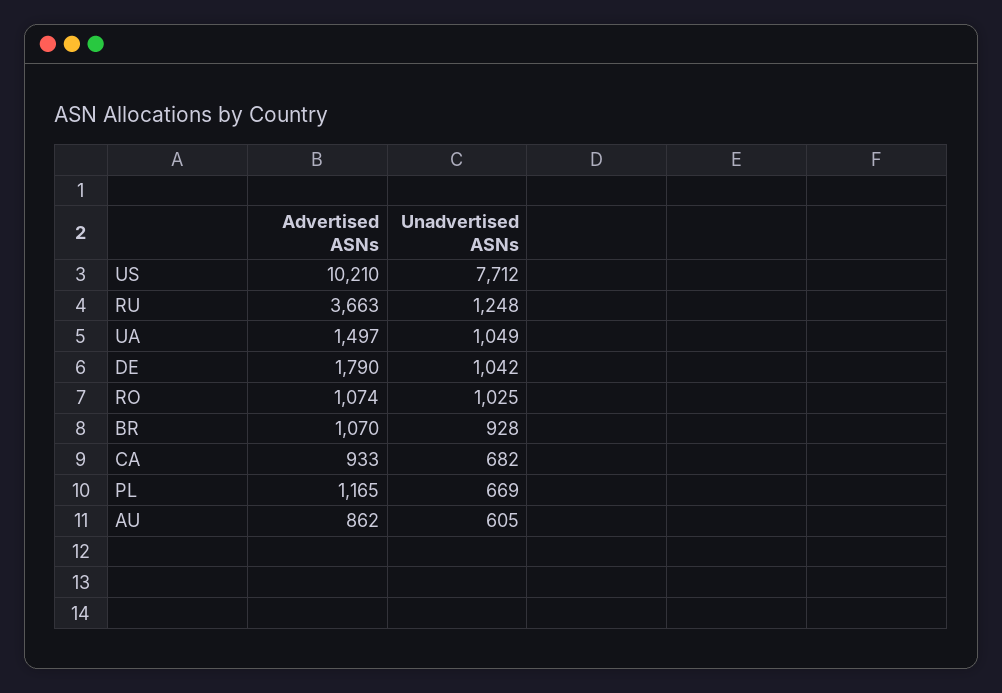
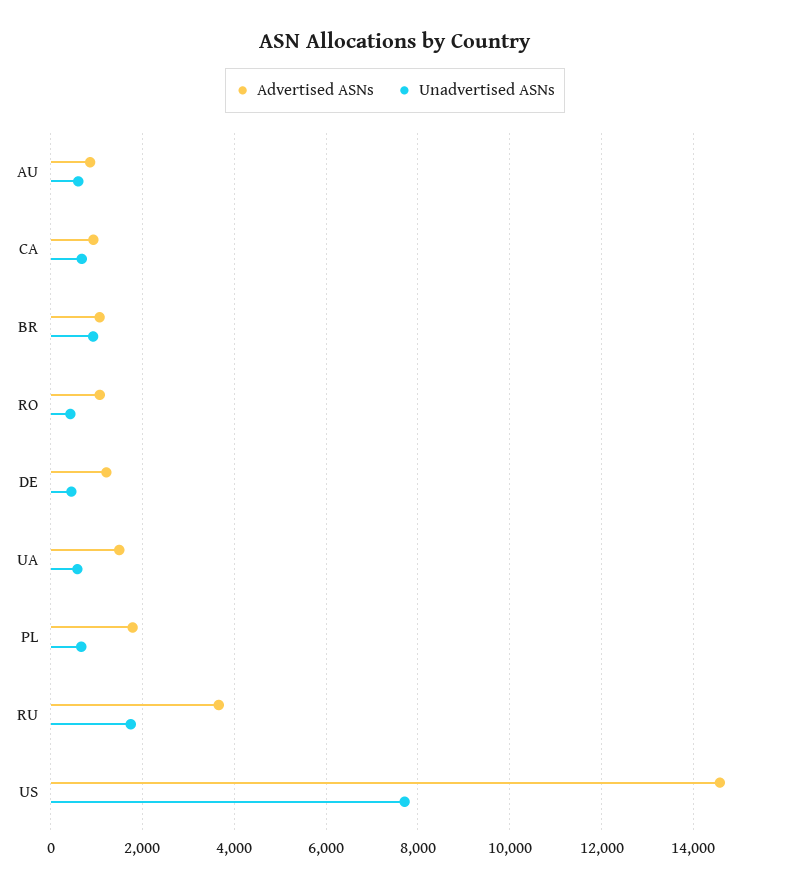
  {
    "Advertised ASNs": {
-     "US": 10210,
+     "US": 14600,
      "RU": 3663,
      "UA": 1497,
-     "DE": 1790,
+     "DE": 1200,
      "RO": 1074,
      "BR": 1070,
      "CA": 933,
-     "PL": 1165,
+     "PL": 1800,
      "AU": 862
    },
    "Unadvertised ASNs": {
      "US": 7712,
-     "RU": 1248,
+     "RU": 1800,
-     "UA": 1049,
+     "UA": 600,
-     "DE": 1042,
+     "DE": 400,
-     "RO": 1025,
+     "RO": 400,
      "BR": 928,
      "CA": 682,
      "PL": 669,
      "AU": 605
    }
  }

